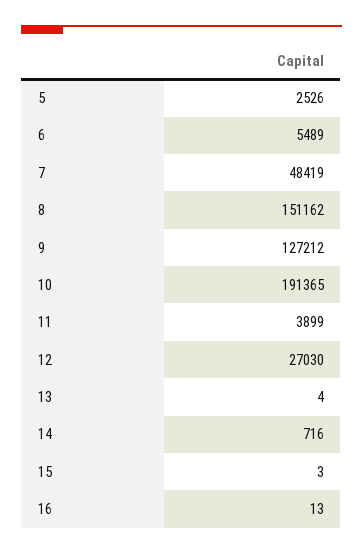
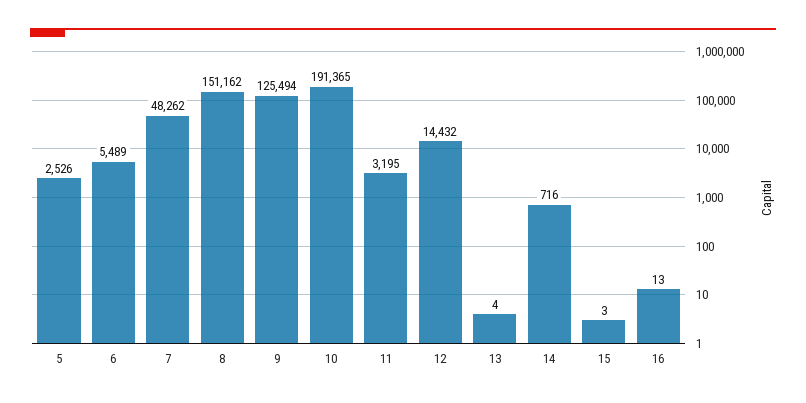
  {
    "5": 2526,
    "6": 5489,
-   "7": 48419,
+   "7": 48262,
    "8": 151162,
-   "9": 127212,
+   "9": 125494,
    "10": 191365,
-   "11": 3899,
+   "11": 3195,
-   "12": 27030,
+   "12": 14432,
    "13": 4,
    "14": 716,
    "15": 3,
    "16": 13
  }

